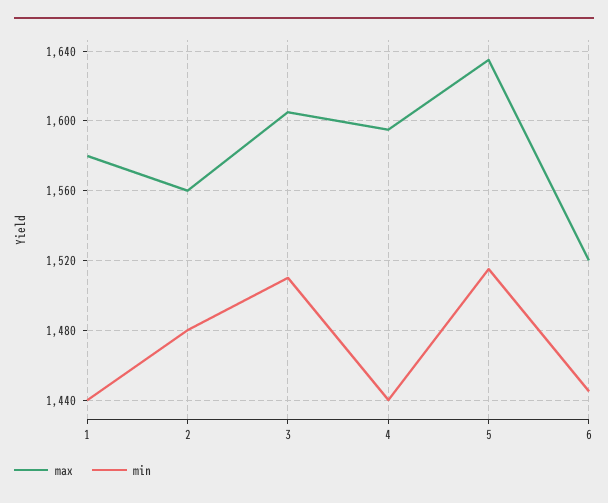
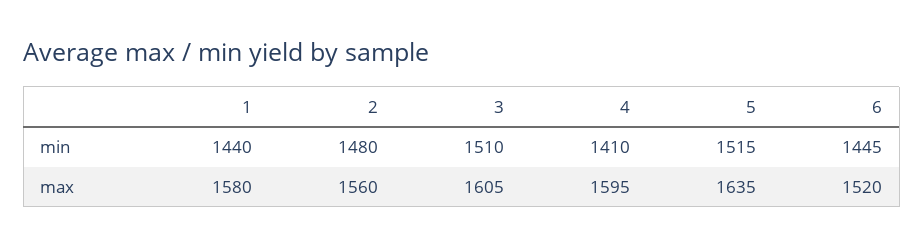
  {
    "max": {
      "1": 1580,
      "2": 1560,
      "3": 1605,
      "4": 1595,
      "5": 1635,
      "6": 1520
    },
    "min": {
      "1": 1440,
      "2": 1480,
      "3": 1510,
-     "4": 1440,
+     "4": 1410,
      "5": 1515,
      "6": 1445
    }
  }

